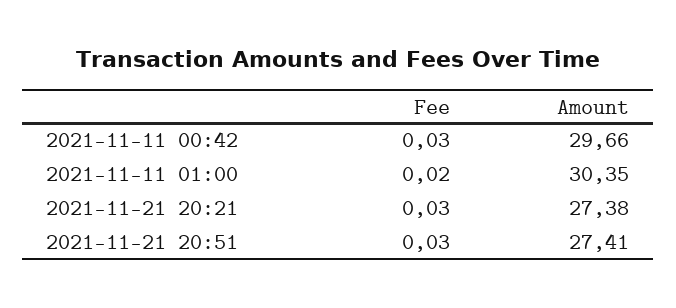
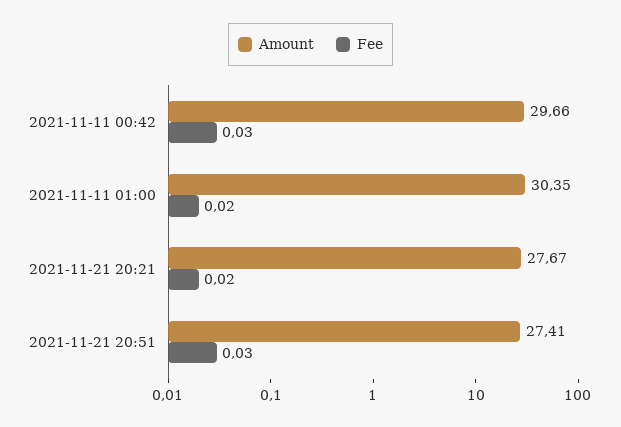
  {
    "Fee": {
      "2021-11-11 00:42": 0.03,
      "2021-11-11 01:00": 0.02,
-     "2021-11-21 20:21": 0.03,
+     "2021-11-21 20:21": 0.02,
      "2021-11-21 20:51": 0.03
    },
    "Amount": {
      "2021-11-11 00:42": 29.66,
      "2021-11-11 01:00": 30.35,
-     "2021-11-21 20:21": 27.38,
+     "2021-11-21 20:21": 27.67,
      "2021-11-21 20:51": 27.41
    }
  }

